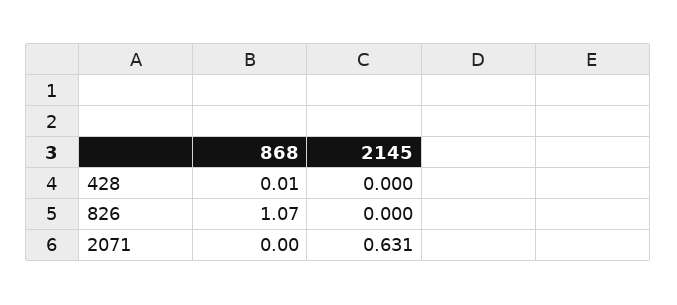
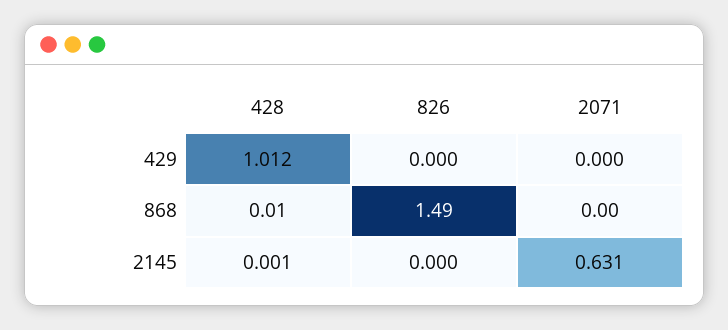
  {
    "868": {
      "428": 0.01,
-     "826": 1.07,
+     "826": 1.49,
      "2071": 0
    },
    "2145": {
-     "428": 0,
+     "428": 0.001,
      "826": 0,
      "2071": 0.631
-   }
+   },
+   "429": {
+     "428": 1.012,
+     "826": 0,
+     "2071": 0
+   }
  }

